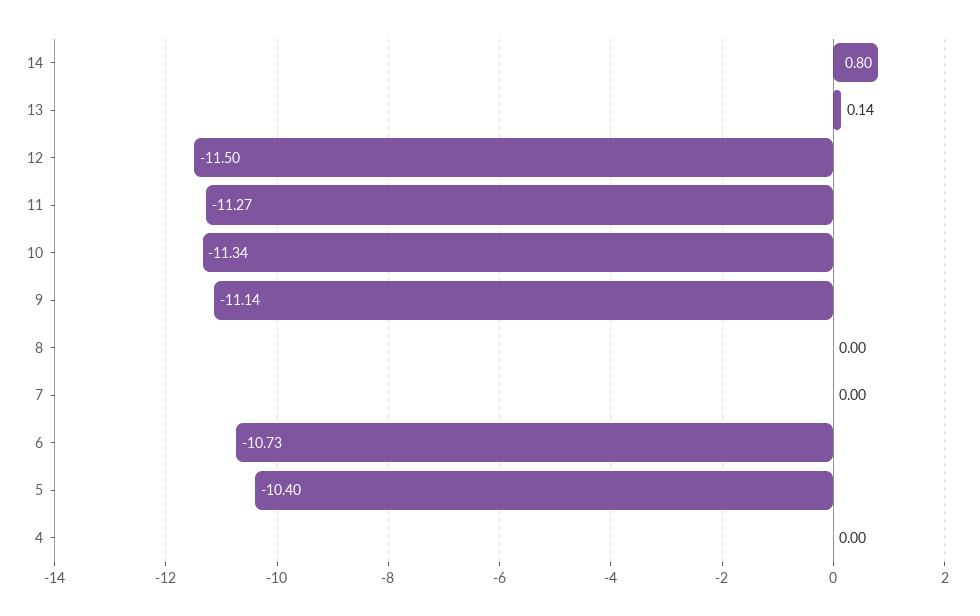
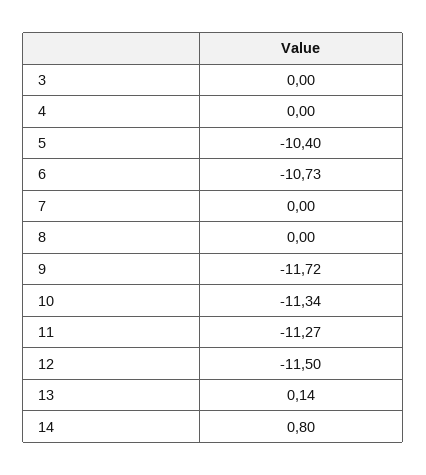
  {
    "14": 0.8,
    "13": 0.14,
    "12": -11.5,
    "11": -11.27,
    "10": -11.34,
-   "9": -11.14,
+   "9": -11.72,
    "8": 0,
    "7": 0,
    "6": -10.73,
    "5": -10.4,
-   "4": 0
+   "4": 0,
+   "3": 0
  }

